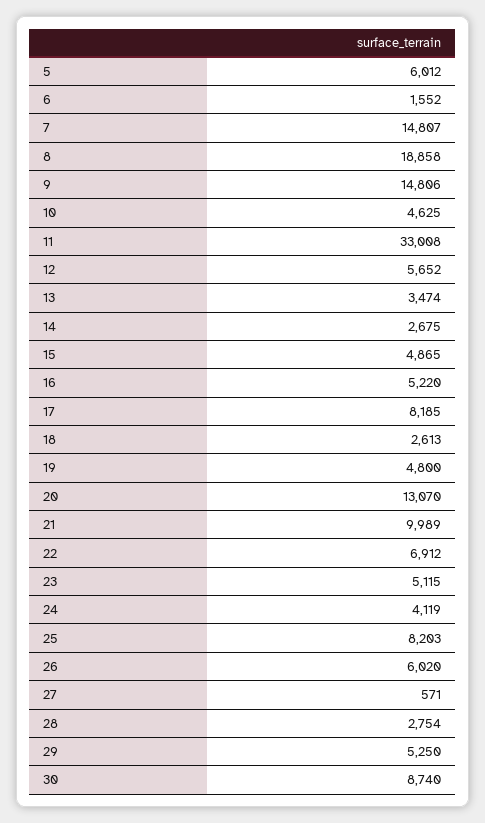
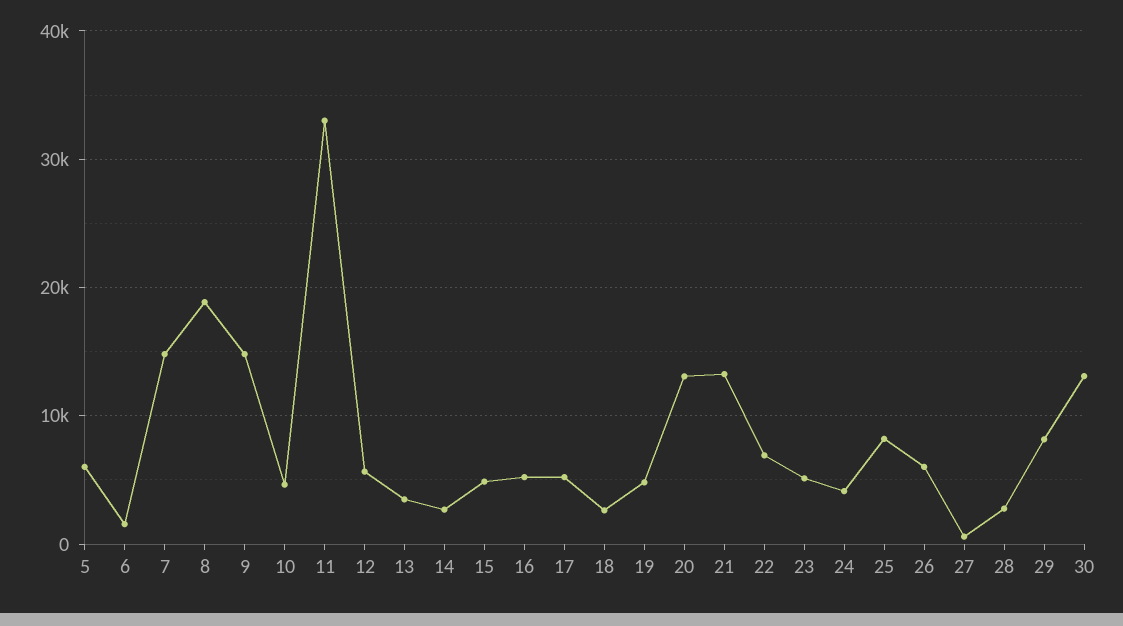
  {
    "5": 6012,
    "6": 1552,
    "7": 14807,
    "8": 18858,
    "9": 14806,
    "10": 4625,
    "11": 33008,
    "12": 5652,
    "13": 3474,
    "14": 2675,
    "15": 4865,
    "16": 5220,
-   "17": 8185,
+   "17": 5000,
    "18": 2613,
    "19": 4800,
    "20": 13070,
-   "21": 9989,
+   "21": 13000,
    "22": 6912,
    "23": 5115,
    "24": 4119,
    "25": 8203,
    "26": 6020,
    "27": 571,
    "28": 2754,
-   "29": 5250,
+   "29": 8000,
-   "30": 8740
+   "30": 13000
  }

